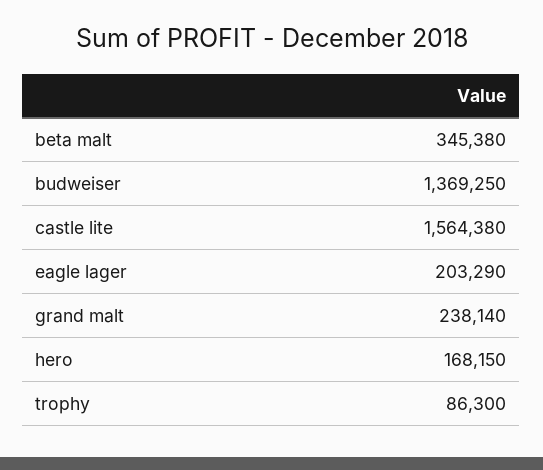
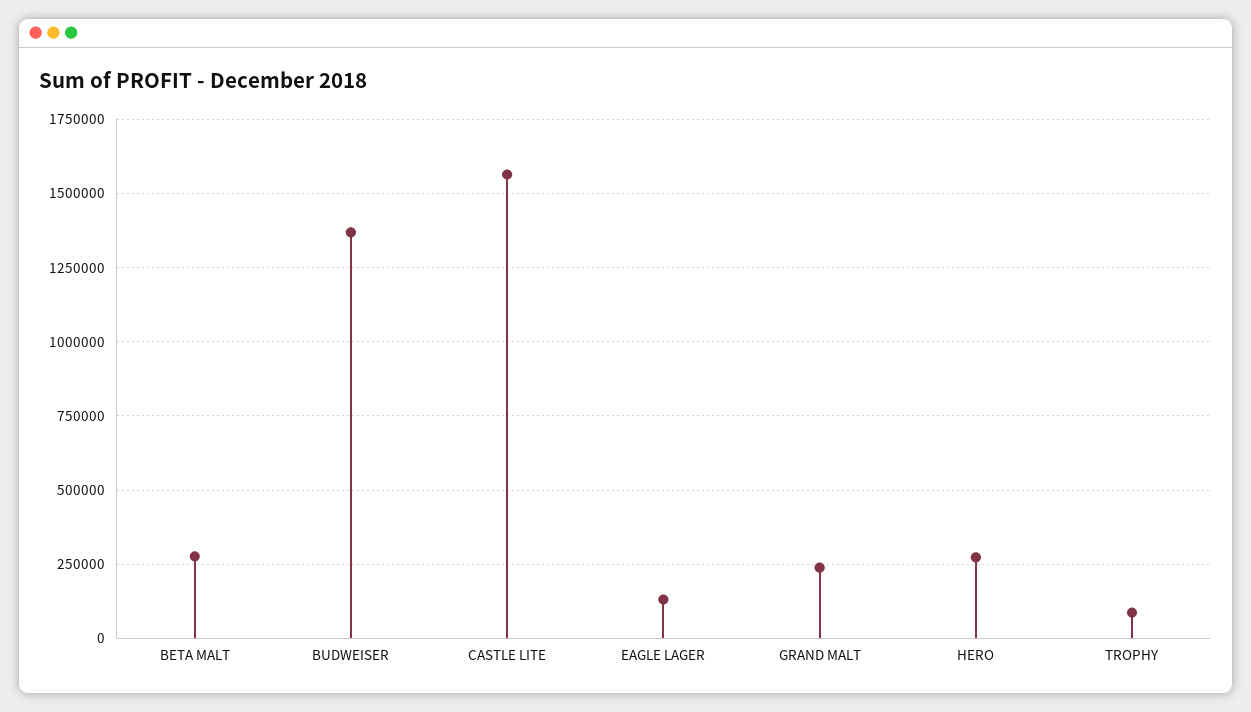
  {
-   "beta malt": 345380,
+   "beta malt": 275000,
    "budweiser": 1369250,
    "castle lite": 1564380,
-   "eagle lager": 203290,
+   "eagle lager": 125000,
    "grand malt": 238140,
-   "hero": 168150,
+   "hero": 275000,
    "trophy": 86300
  }

